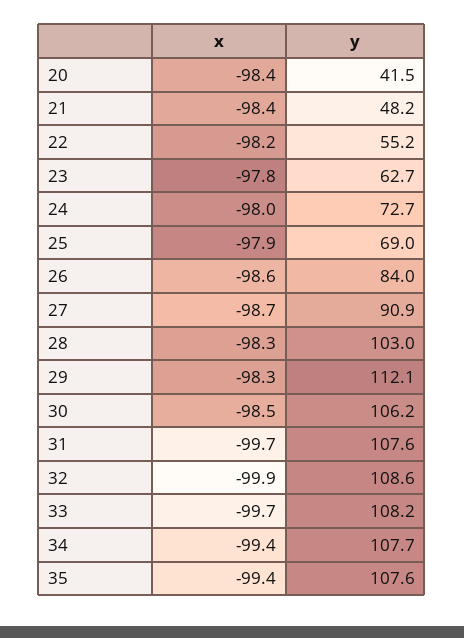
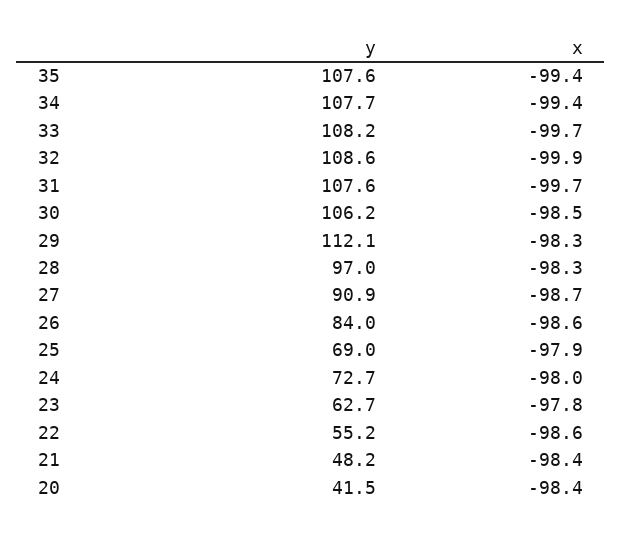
  {
    "x": {
      "20": -98.4,
      "21": -98.4,
-     "22": -98.2,
+     "22": -98.6,
      "23": -97.8,
      "24": -98,
      "25": -97.9,
      "26": -98.6,
      "27": -98.7,
      "28": -98.3,
      "29": -98.3,
      "30": -98.5,
      "31": -99.7,
      "32": -99.9,
      "33": -99.7,
      "34": -99.4,
      "35": -99.4
    },
    "y": {
      "20": 41.5,
      "21": 48.2,
      "22": 55.2,
      "23": 62.7,
      "24": 72.7,
      "25": 69,
      "26": 84,
      "27": 90.9,
-     "28": 103,
+     "28": 97,
      "29": 112.1,
      "30": 106.2,
      "31": 107.6,
      "32": 108.6,
      "33": 108.2,
      "34": 107.7,
      "35": 107.6
    }
  }

